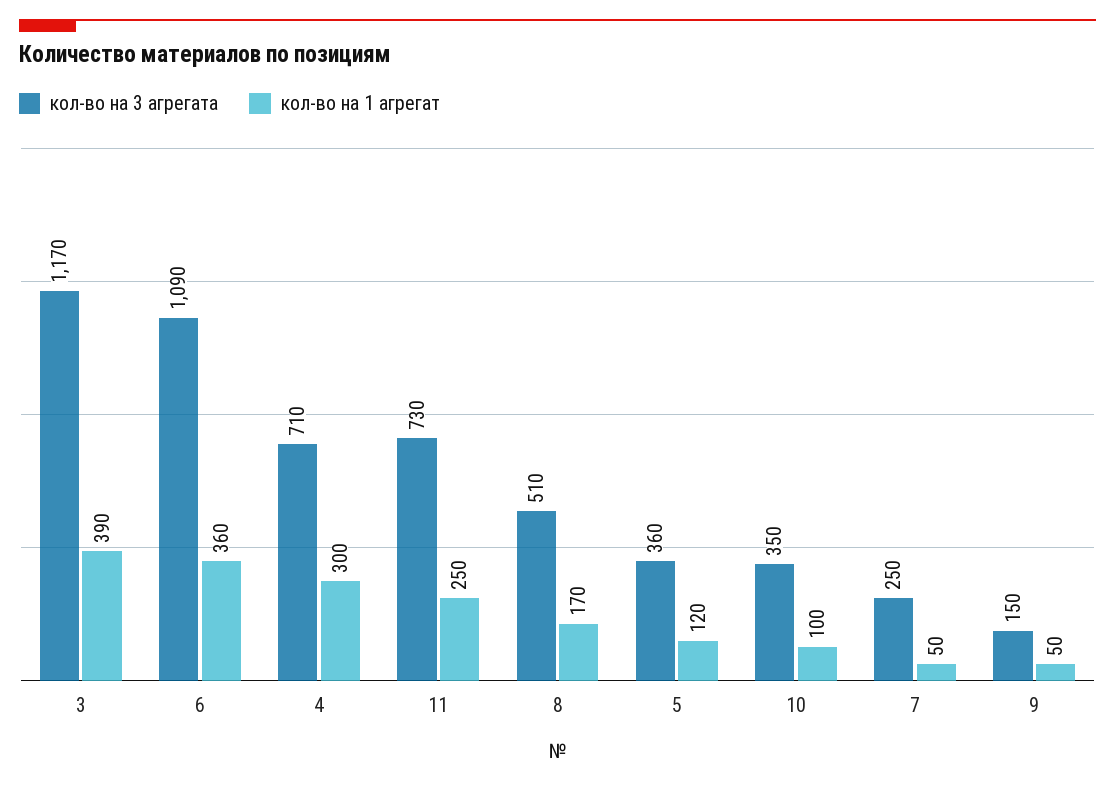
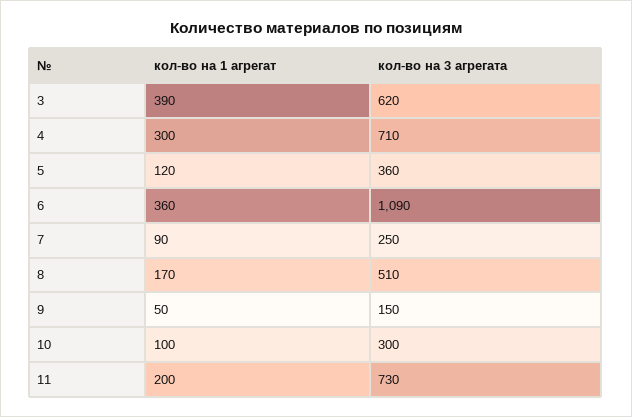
  {
    "кол-во на 3 агрегата": {
-     "3": 1170,
+     "3": 620,
      "6": 1090,
      "4": 710,
      "11": 730,
      "8": 510,
      "5": 360,
-     "10": 350,
+     "10": 300,
      "7": 250,
      "9": 150
    },
    "кол-во на 1 агрегат": {
      "3": 390,
      "6": 360,
      "4": 300,
-     "11": 250,
+     "11": 200,
      "8": 170,
      "5": 120,
      "10": 100,
-     "7": 50,
+     "7": 90,
      "9": 50
    }
  }

